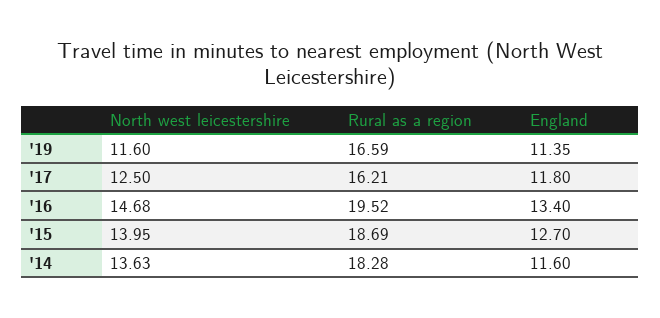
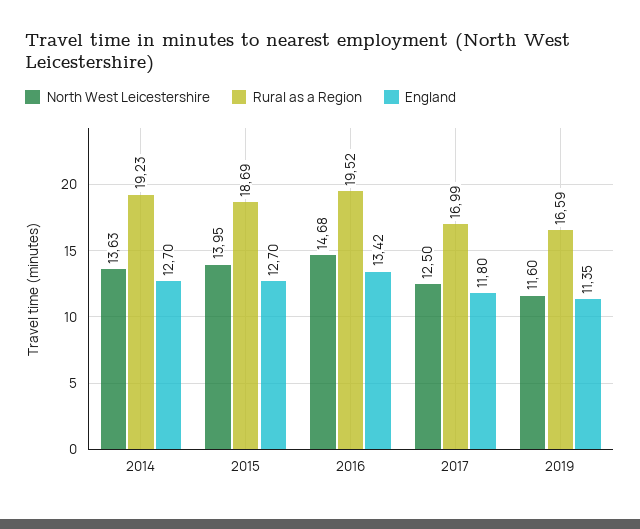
  {
    "North west leicestershire": {
      "'19": 11.6,
      "'17": 12.5,
      "'16": 14.68,
      "'15": 13.95,
      "'14": 13.63
    },
    "Rural as a region": {
      "'19": 16.59,
-     "'17": 16.21,
+     "'17": 16.99,
      "'16": 19.52,
      "'15": 18.69,
-     "'14": 18.28
+     "'14": 19.23
    },
    "England": {
      "'19": 11.35,
      "'17": 11.8,
-     "'16": 13.4,
+     "'16": 13.42,
      "'15": 12.7,
-     "'14": 11.6
+     "'14": 12.7
    }
  }

